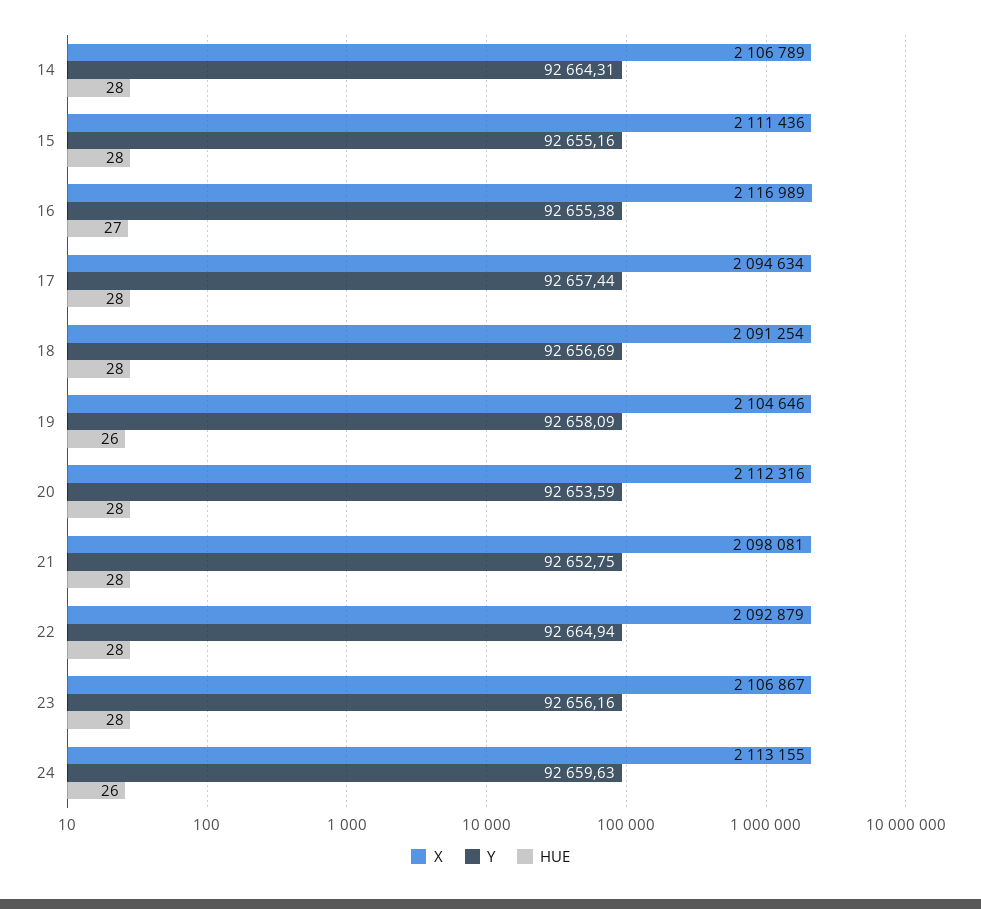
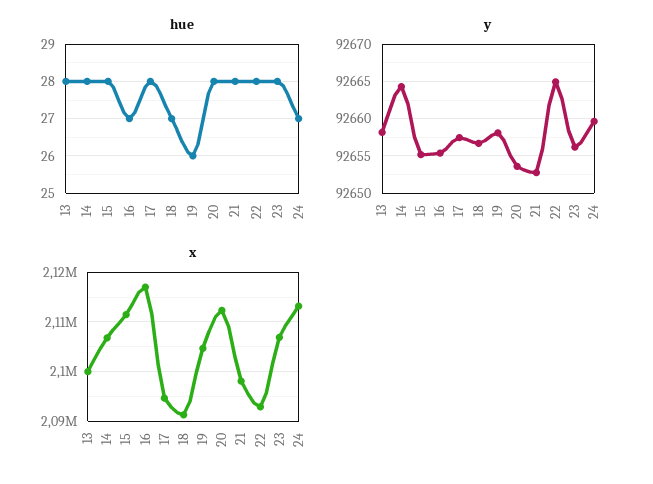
  {
    "X": {
      "14": 2106789,
      "15": 2111436,
      "16": 2116989,
      "17": 2094634,
      "18": 2091254,
      "19": 2104646,
      "20": 2112316,
      "21": 2098081,
      "22": 2092879,
      "23": 2106867,
-     "24": 2113155
+     "24": 2113155,
+     "13": 2100000
    },
    "Y": {
      "14": 92664.31,
      "15": 92655.16,
      "16": 92655.38,
      "17": 92657.44,
      "18": 92656.69,
      "19": 92658.09,
      "20": 92653.59,
      "21": 92652.75,
      "22": 92664.94,
      "23": 92656.16,
-     "24": 92659.63
+     "24": 92659.63,
+     "13": 92658
    },
    "HUE": {
      "14": 28,
      "15": 28,
      "16": 27,
      "17": 28,
-     "18": 28,
+     "18": 27,
      "19": 26,
      "20": 28,
      "21": 28,
      "22": 28,
      "23": 28,
-     "24": 26
+     "24": 27,
+     "13": 28
    }
  }

